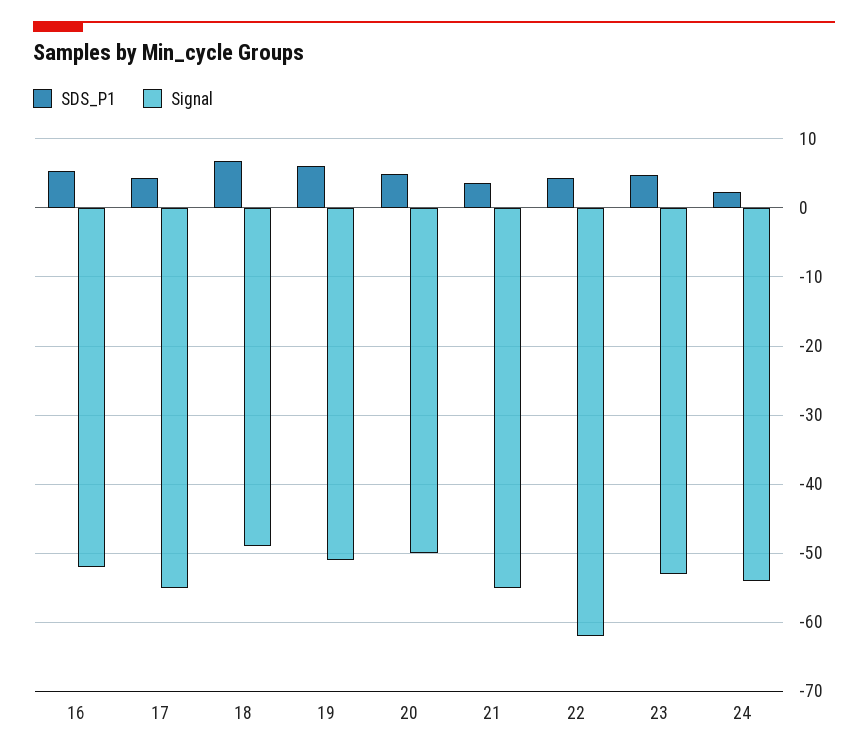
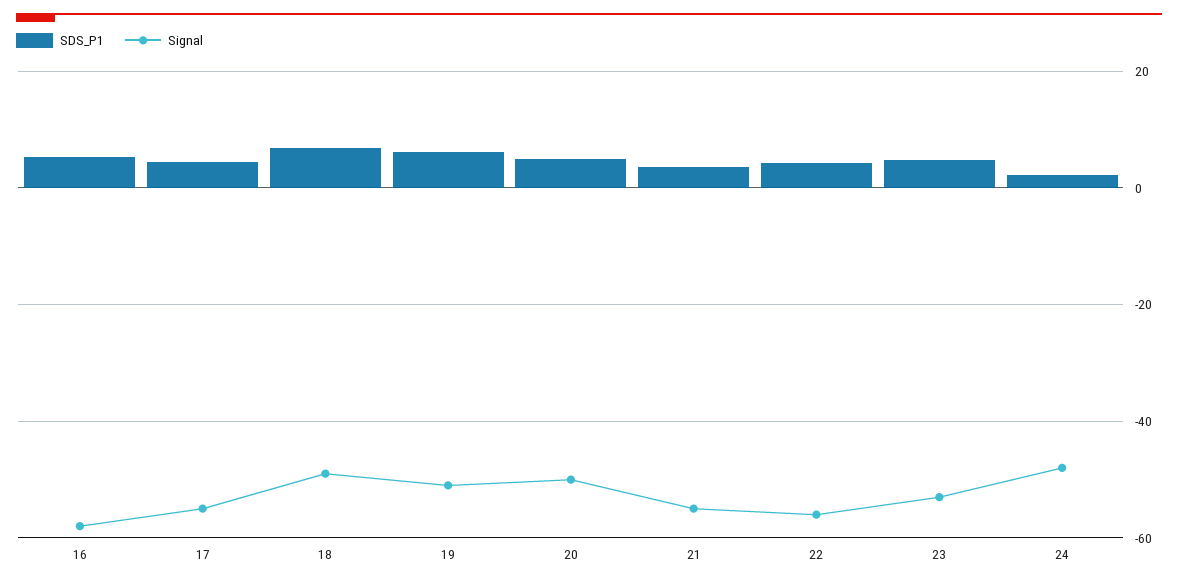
  {
    "SDS_P1": {
      "16": 5,
      "17": 4,
      "18": 7,
      "19": 6,
      "20": 5,
      "21": 4,
      "22": 4,
      "23": 5,
      "24": 2
    },
    "Signal": {
-     "16": -52,
+     "16": -58,
      "17": -55,
      "18": -49,
      "19": -51,
      "20": -50,
      "21": -55,
-     "22": -62,
+     "22": -56,
      "23": -53,
-     "24": -54
+     "24": -48
    }
  }

